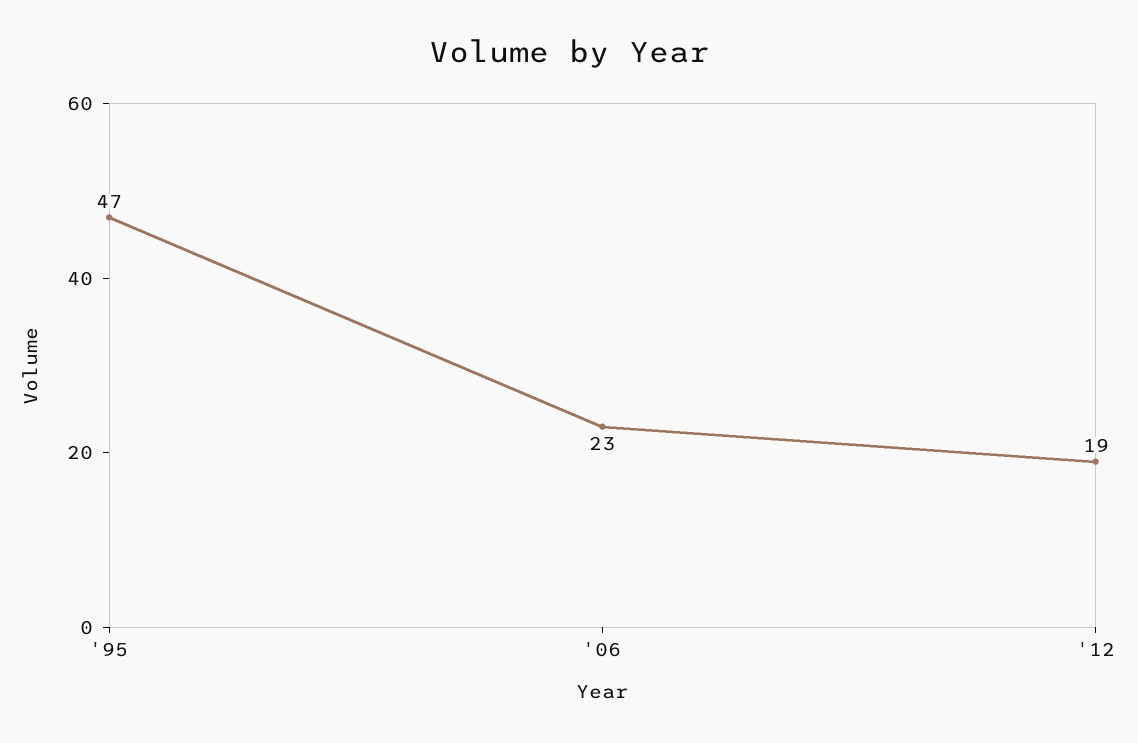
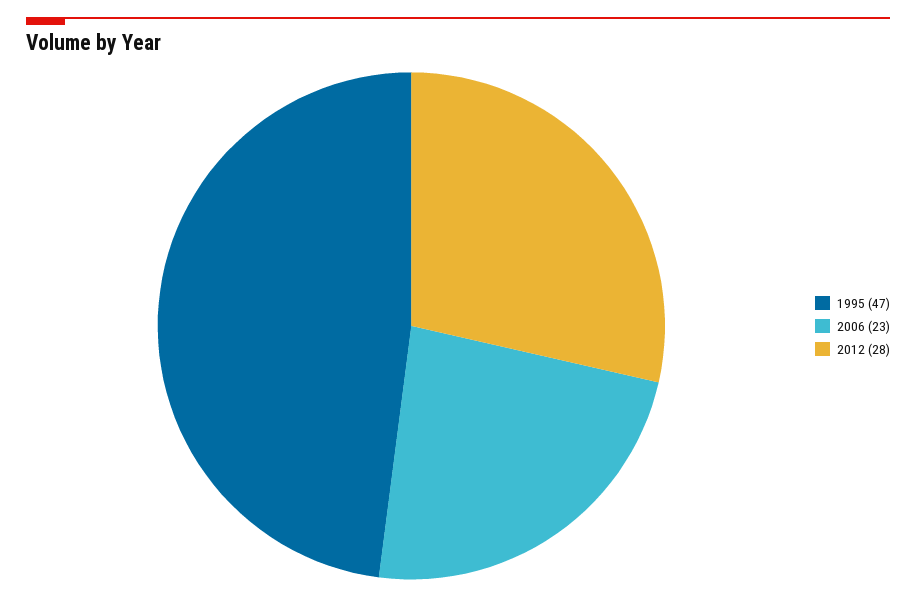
  {
    "'95": 47,
    "'06": 23,
-   "'12": 19
+   "'12": 28
  }

